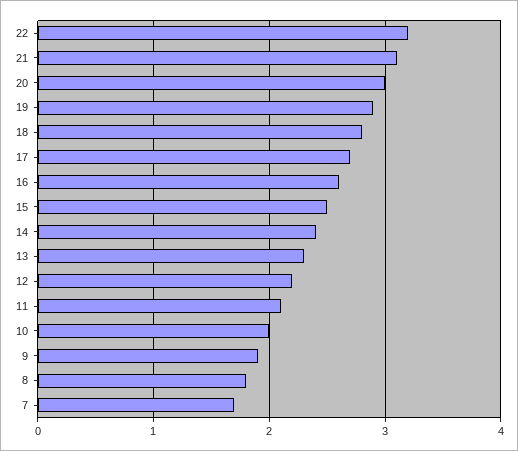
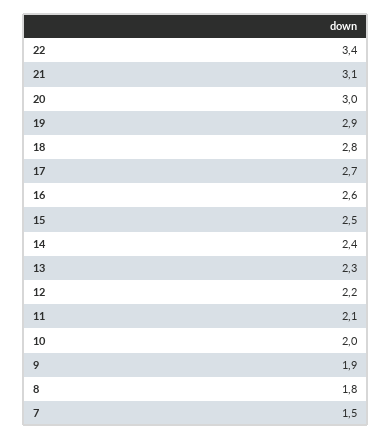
  {
-   "22": 3.2,
+   "22": 3.4,
    "21": 3.1,
    "20": 3,
    "19": 2.9,
    "18": 2.8,
    "17": 2.7,
    "16": 2.6,
    "15": 2.5,
    "14": 2.4,
    "13": 2.3,
    "12": 2.2,
    "11": 2.1,
    "10": 2,
    "9": 1.9,
    "8": 1.8,
-   "7": 1.7
+   "7": 1.5
  }

